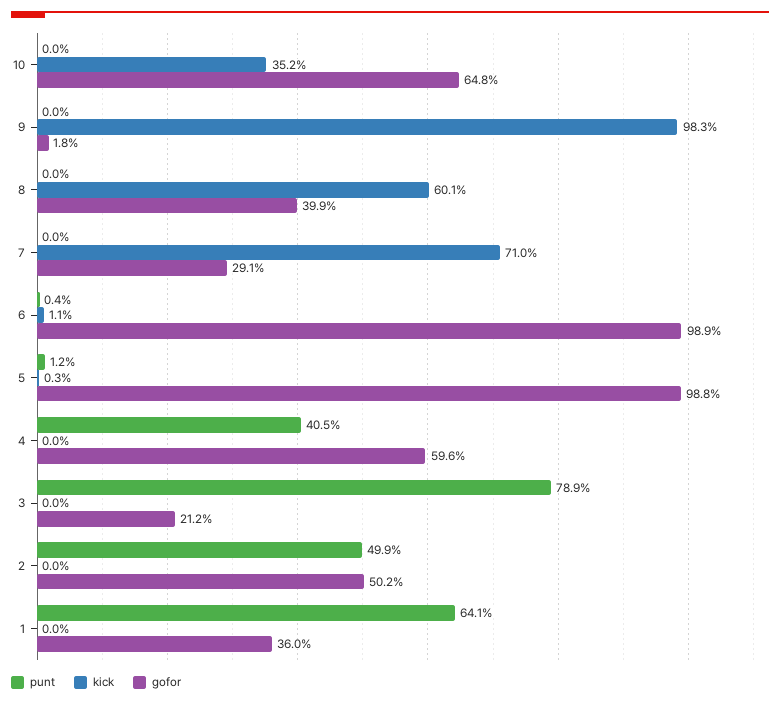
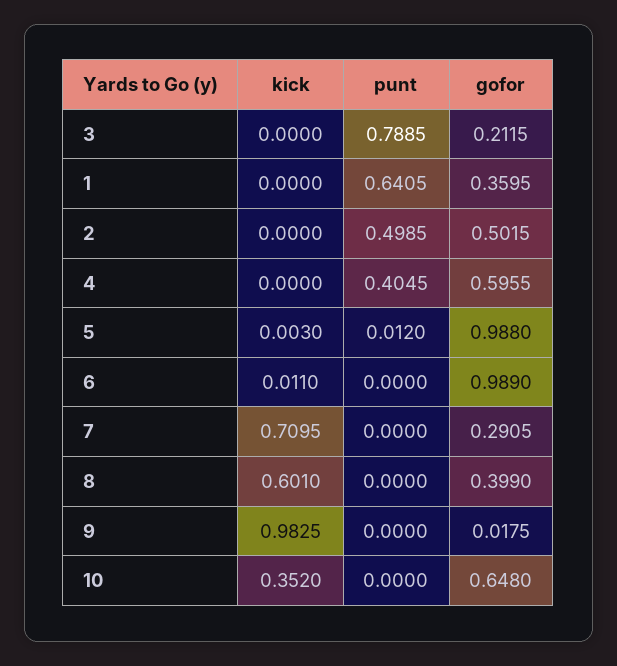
  {
    "punt": {
      "10": 0,
      "9": 0,
      "8": 0,
      "7": 0,
-     "6": 0.004,
+     "6": 0,
      "5": 0.012,
      "4": 0.4045,
      "3": 0.7885,
      "2": 0.4985,
      "1": 0.6405
    },
    "kick": {
      "10": 0.352,
      "9": 0.9825,
      "8": 0.601,
      "7": 0.7095,
      "6": 0.011,
      "5": 0.003,
      "4": 0,
      "3": 0,
      "2": 0,
      "1": 0
    },
    "gofor": {
      "10": 0.648,
      "9": 0.0175,
      "8": 0.399,
      "7": 0.2905,
      "6": 0.989,
      "5": 0.988,
      "4": 0.5955,
      "3": 0.2115,
      "2": 0.5015,
      "1": 0.3595
    }
  }

